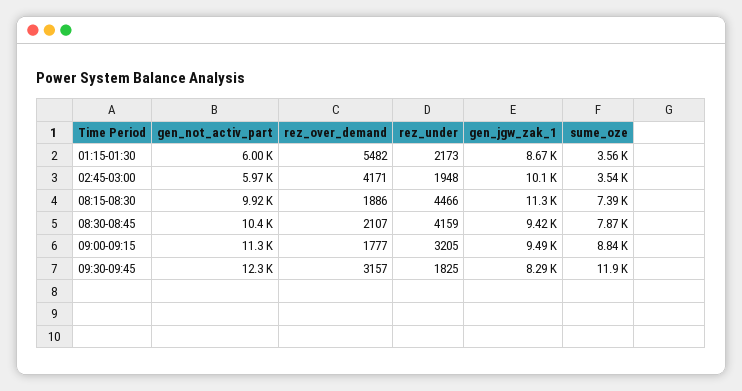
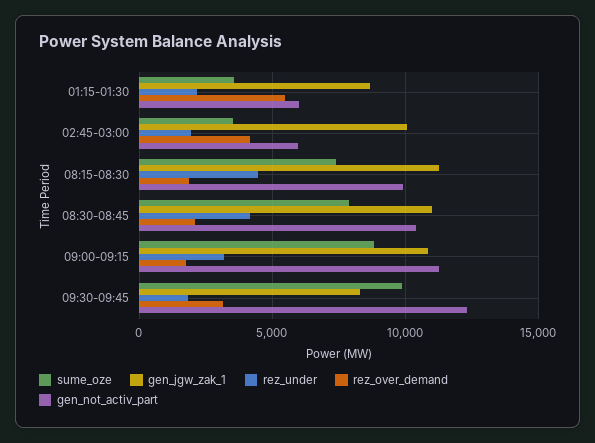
  {
    "gen_not_activ_part": {
      "01:15-01:30": 6000,
      "02:45-03:00": 5970,
      "08:15-08:30": 9920,
      "08:30-08:45": 10400,
      "09:00-09:15": 11300,
      "09:30-09:45": 12300
    },
    "rez_over_demand": {
      "01:15-01:30": 5482,
      "02:45-03:00": 4171,
      "08:15-08:30": 1886,
      "08:30-08:45": 2107,
      "09:00-09:15": 1777,
      "09:30-09:45": 3157
    },
    "rez_under": {
      "01:15-01:30": 2173,
      "02:45-03:00": 1948,
      "08:15-08:30": 4466,
      "08:30-08:45": 4159,
      "09:00-09:15": 3205,
      "09:30-09:45": 1825
    },
    "gen_jgw_zak_1": {
      "01:15-01:30": 8670,
      "02:45-03:00": 10100,
      "08:15-08:30": 11300,
-     "08:30-08:45": 9420,
+     "08:30-08:45": 11000,
-     "09:00-09:15": 9490,
+     "09:00-09:15": 11000,
      "09:30-09:45": 8290
    },
    "sume_oze": {
      "01:15-01:30": 3560,
      "02:45-03:00": 3540,
      "08:15-08:30": 7390,
      "08:30-08:45": 7870,
      "09:00-09:15": 8840,
-     "09:30-09:45": 11900
+     "09:30-09:45": 10000
    }
  }

